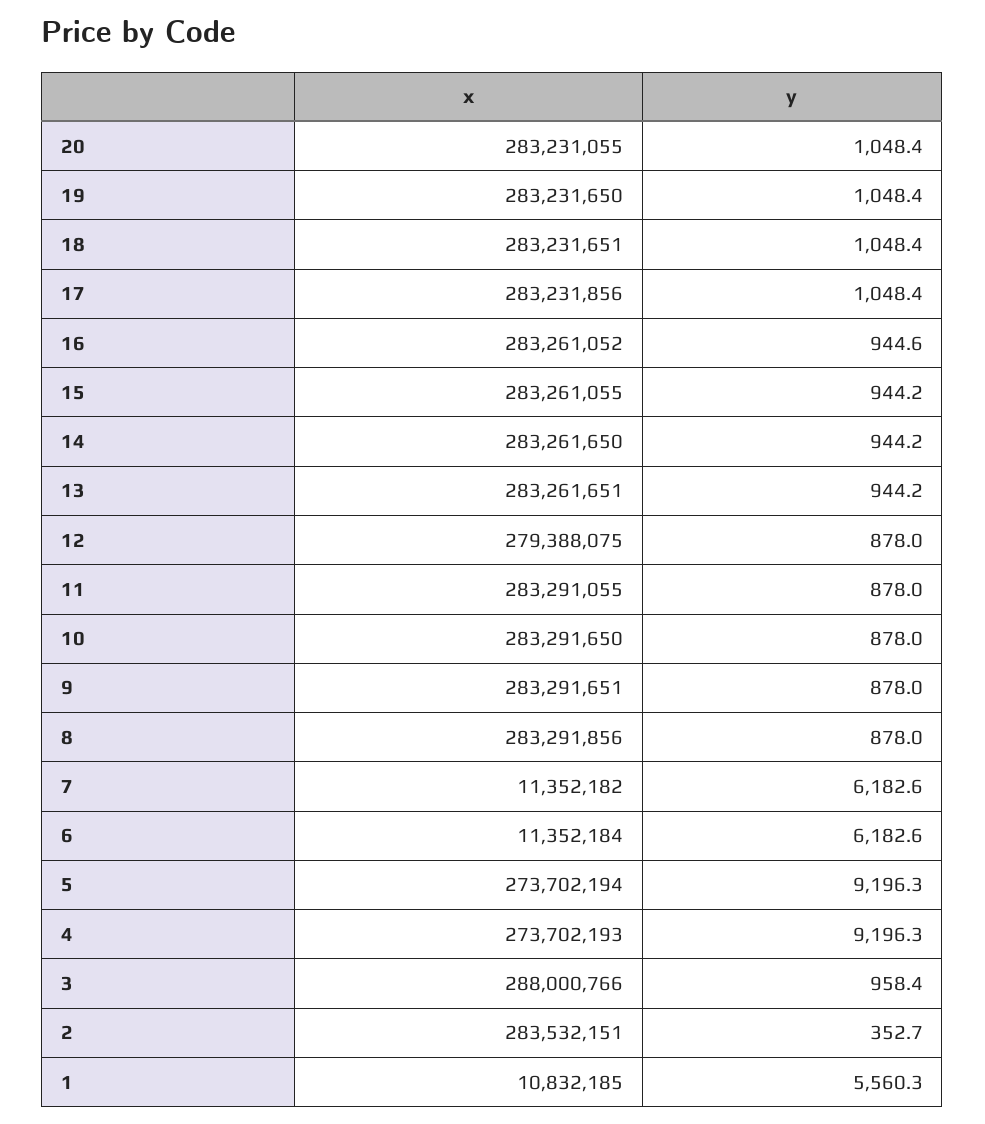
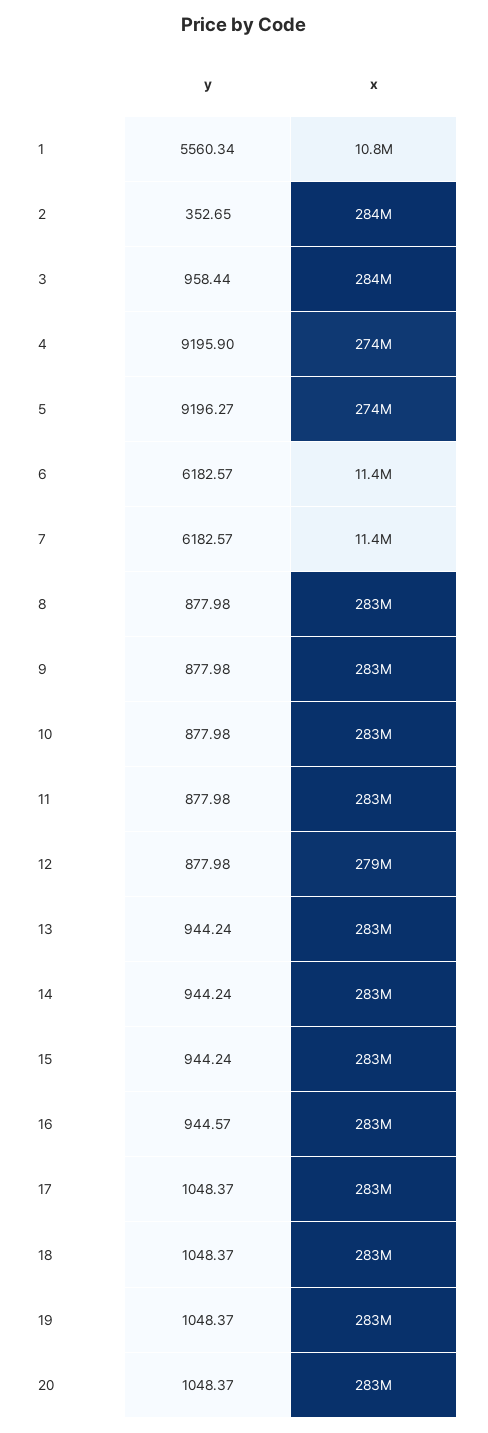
  {
    "x": {
      "20": 283231055,
      "19": 283231650,
      "18": 283231651,
      "17": 283231856,
      "16": 283261052,
      "15": 283261055,
      "14": 283261650,
      "13": 283261651,
      "12": 279388075,
      "11": 283291055,
      "10": 283291650,
      "9": 283291651,
      "8": 283291856,
      "7": 11352182,
      "6": 11352184,
      "5": 273702194,
      "4": 273702193,
-     "3": 288000766,
+     "3": 284000000,
      "2": 283532151,
      "1": 10832185
    },
    "y": {
      "20": 1048.37,
      "19": 1048.37,
      "18": 1048.37,
      "17": 1048.37,
      "16": 944.57,
      "15": 944.24,
      "14": 944.24,
      "13": 944.24,
      "12": 877.98,
      "11": 877.98,
      "10": 877.98,
      "9": 877.98,
      "8": 877.98,
      "7": 6182.57,
      "6": 6182.57,
      "5": 9196.27,
-     "4": 9196.3,
+     "4": 9195.9,
      "3": 958.44,
      "2": 352.65,
      "1": 5560.34
    }
  }

